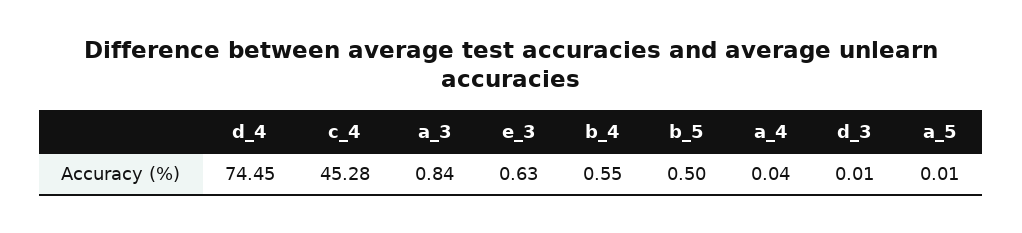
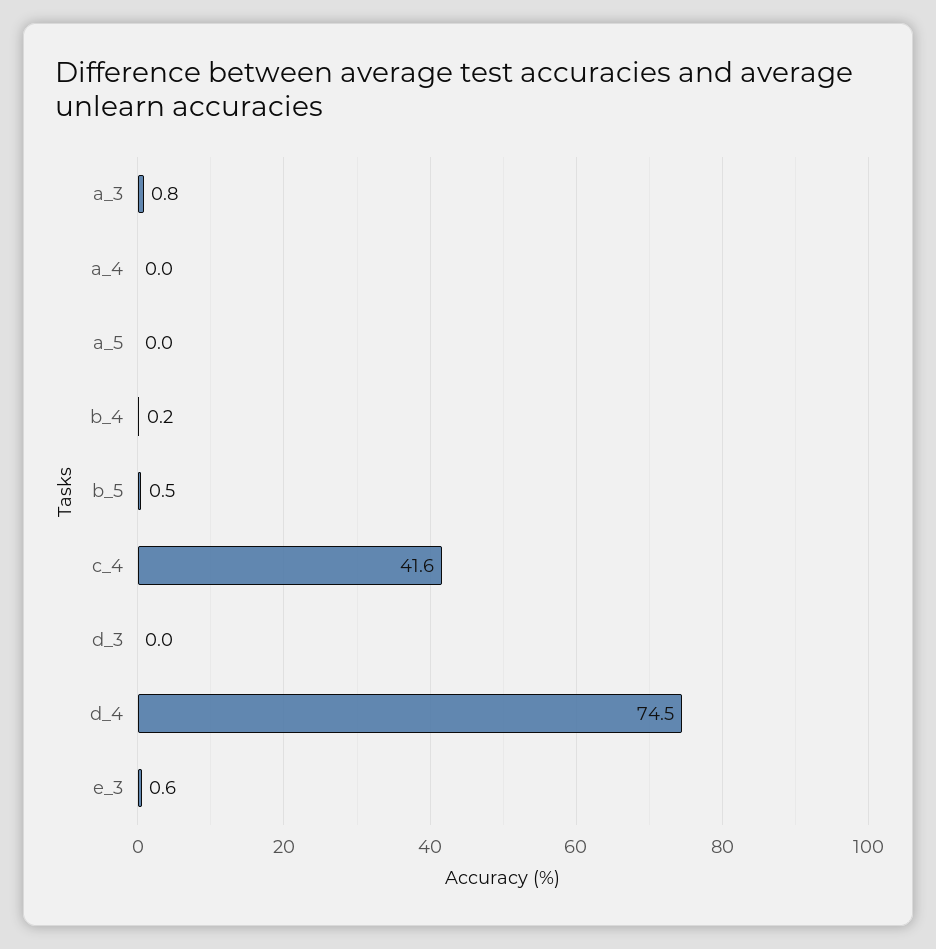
  {
    "d_4": 74.45,
-   "c_4": 45.28,
+   "c_4": 41.6,
    "a_3": 0.84,
    "e_3": 0.63,
-   "b_4": 0.55,
+   "b_4": 0.2,
    "b_5": 0.5,
    "a_4": 0.04,
    "d_3": 0.01,
    "a_5": 0.01
  }

